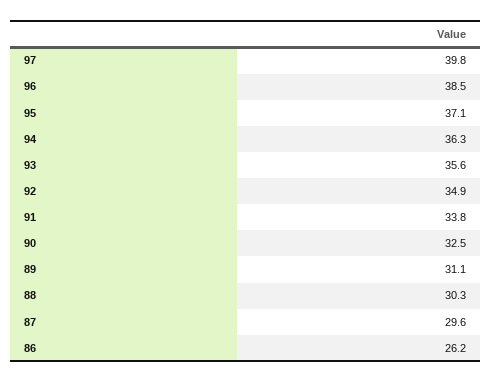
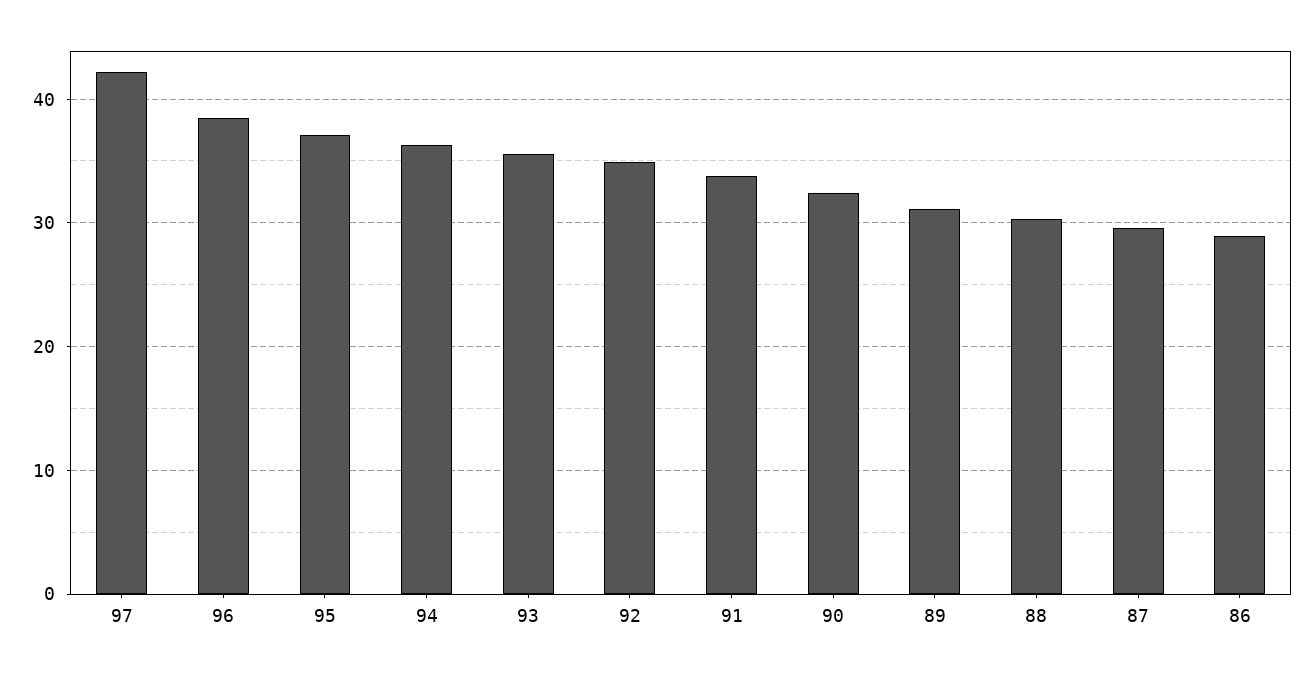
  {
-   "97": 39.8,
+   "97": 42,
    "96": 38.5,
    "95": 37.1,
    "94": 36.3,
    "93": 35.6,
    "92": 34.9,
    "91": 33.8,
    "90": 32.5,
    "89": 31.1,
    "88": 30.3,
    "87": 29.6,
-   "86": 26.2
+   "86": 29
  }

